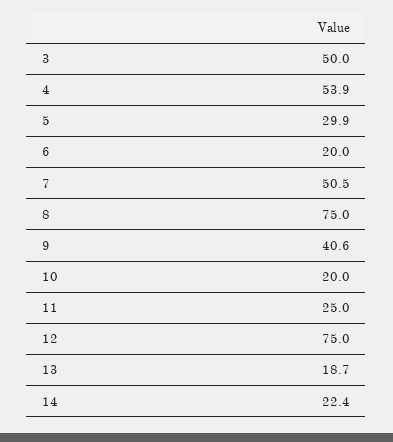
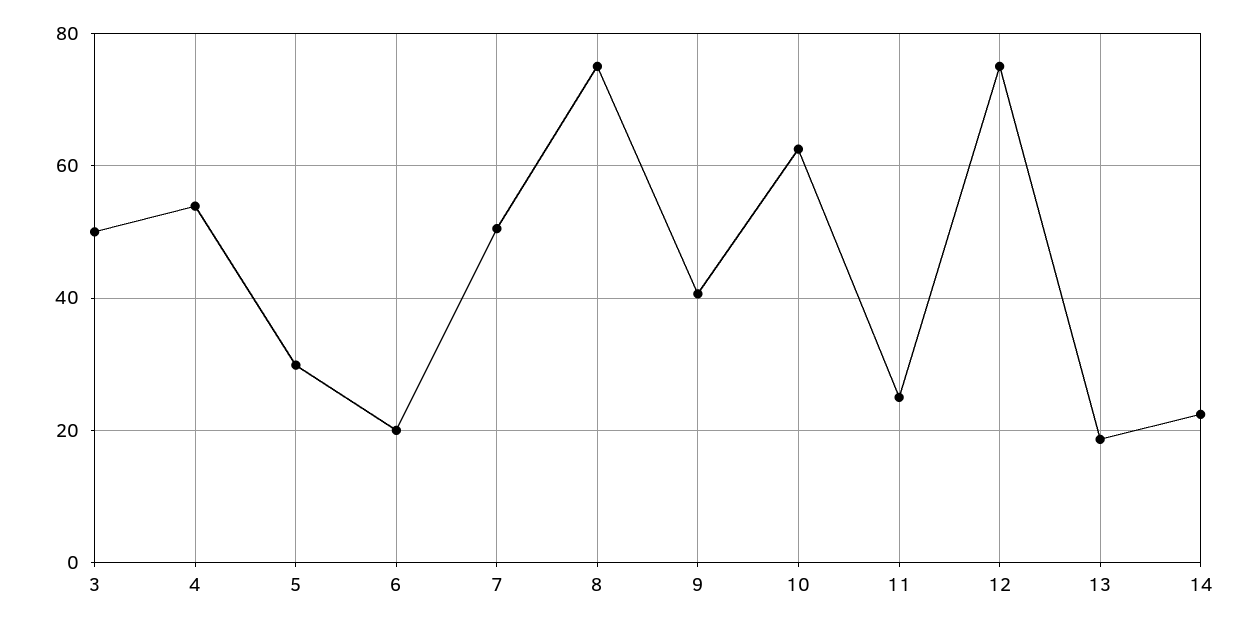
  {
    "3": 50,
    "4": 53.9,
    "5": 29.9,
    "6": 20,
    "7": 50.5,
    "8": 75,
    "9": 40.6,
-   "10": 20,
+   "10": 62,
    "11": 25,
    "12": 75,
    "13": 18.7,
    "14": 22.4
  }

